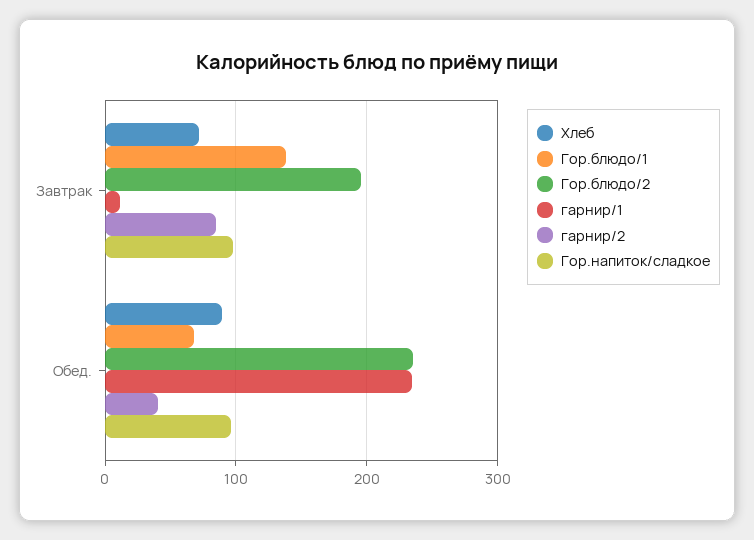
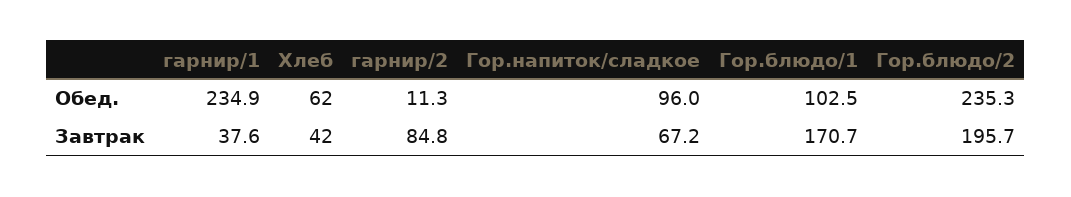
  {
    "Хлеб": {
-     "Завтрак": 70,
+     "Завтрак": 42,
-     "Обед.": 90
+     "Обед.": 62
    },
    "Гор.блюдо/1": {
-     "Завтрак": 140,
+     "Завтрак": 170.7,
-     "Обед.": 70
+     "Обед.": 102.5
    },
    "Гор.блюдо/2": {
      "Завтрак": 195.7,
      "Обед.": 235.3
    },
    "гарнир/1": {
-     "Завтрак": 10,
+     "Завтрак": 37.6,
      "Обед.": 234.9
    },
    "гарнир/2": {
      "Завтрак": 84.8,
-     "Обед.": 40
+     "Обед.": 11.3
    },
    "Гор.напиток/сладкое": {
-     "Завтрак": 100,
+     "Завтрак": 67.2,
      "Обед.": 96
    }
  }

